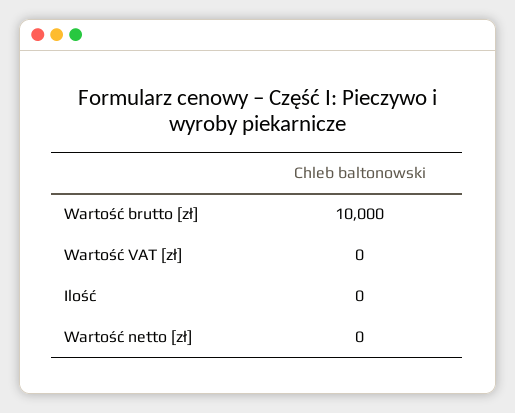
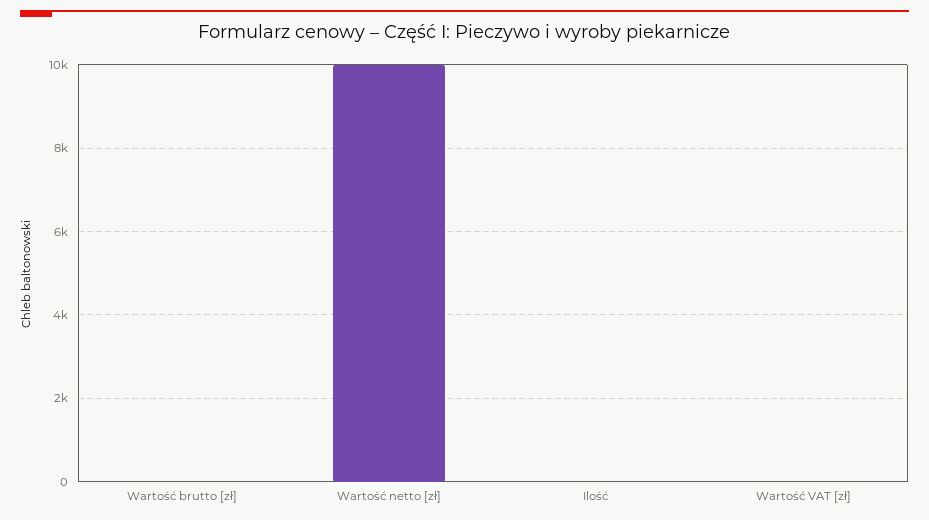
  {
-   "Wartość brutto [zł]": 10000,
+   "Wartość brutto [zł]": 0,
    "Wartość VAT [zł]": 0,
    "Ilość": 0,
-   "Wartość netto [zł]": 0
+   "Wartość netto [zł]": 10000
  }

